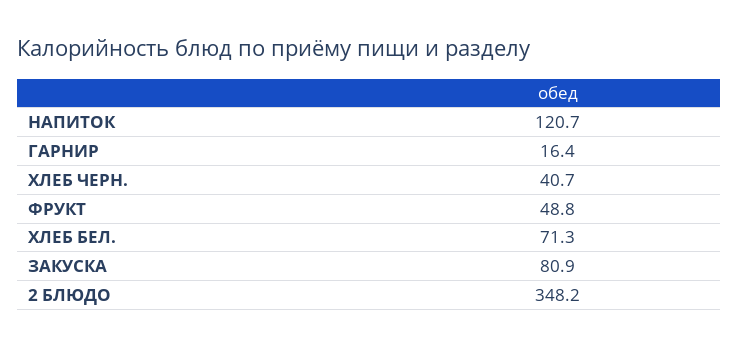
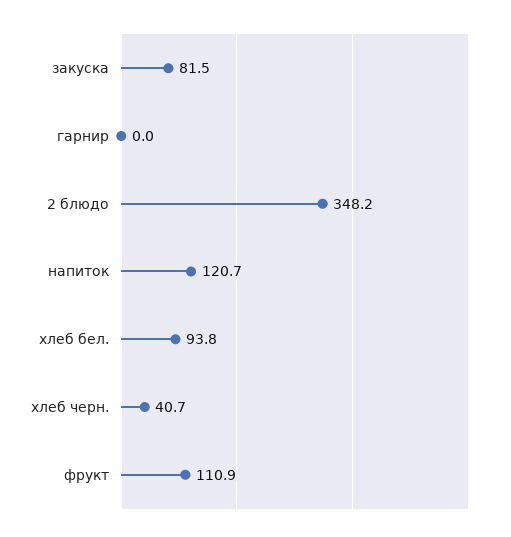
  {
    "НАПИТОК": 120.7,
-   "ГАРНИР": 16.4,
+   "ГАРНИР": 0,
    "ХЛЕБ ЧЕРН.": 40.7,
-   "ФРУКТ": 48.8,
+   "ФРУКТ": 110.9,
-   "ХЛЕБ БЕЛ.": 71.3,
+   "ХЛЕБ БЕЛ.": 93.8,
-   "ЗАКУСКА": 80.9,
+   "ЗАКУСКА": 81.5,
    "2 БЛЮДО": 348.2
  }

